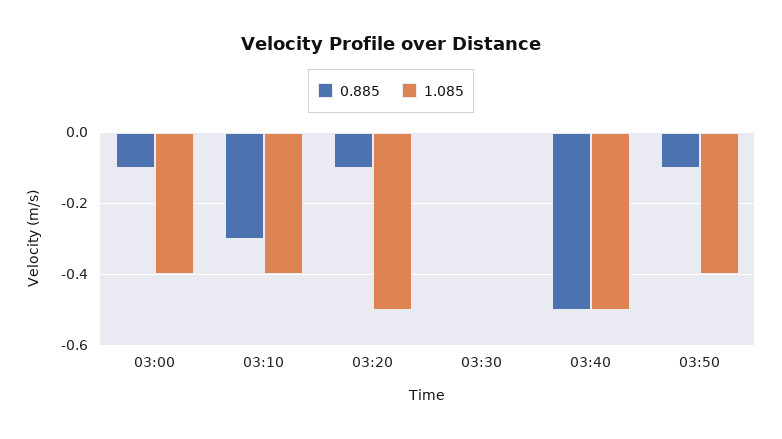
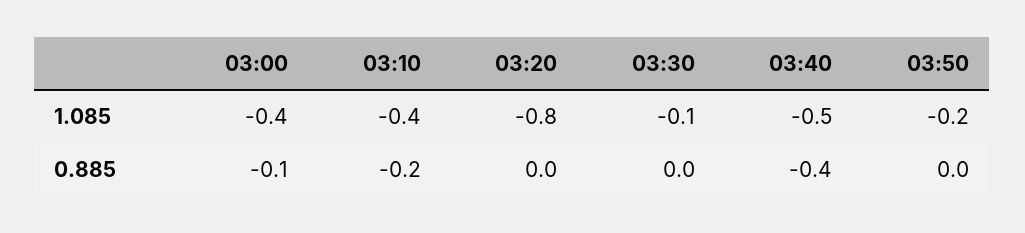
  {
    "0.885": {
      "03:00": -0.1,
-     "03:10": -0.3,
+     "03:10": -0.2,
-     "03:20": -0.1,
+     "03:20": 0,
      "03:30": 0,
-     "03:40": -0.5,
+     "03:40": -0.4,
-     "03:50": -0.1
+     "03:50": 0
    },
    "1.085": {
      "03:00": -0.4,
      "03:10": -0.4,
-     "03:20": -0.5,
+     "03:20": -0.8,
-     "03:30": 0,
+     "03:30": -0.1,
      "03:40": -0.5,
-     "03:50": -0.4
+     "03:50": -0.2
    }
  }

